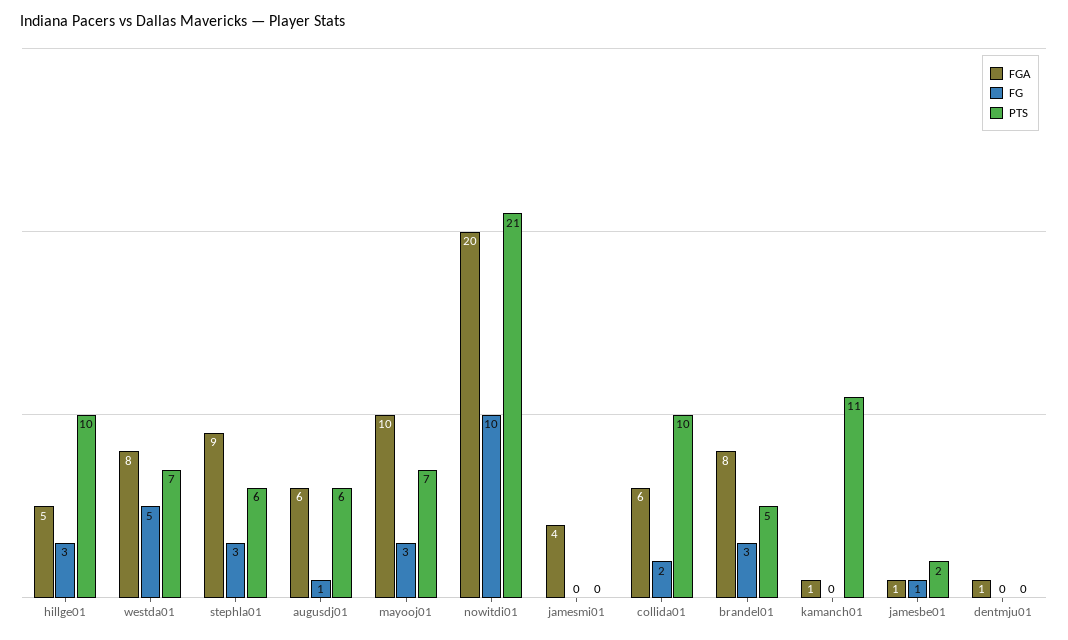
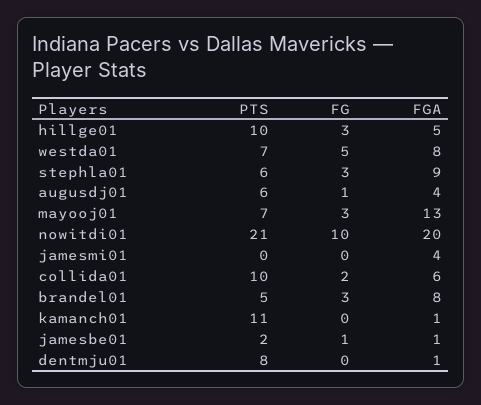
  {
    "FGA": {
      "hillge01": 5,
      "westda01": 8,
      "stephla01": 9,
-     "augusdj01": 6,
+     "augusdj01": 4,
-     "mayooj01": 10,
+     "mayooj01": 13,
      "nowitdi01": 20,
      "jamesmi01": 4,
      "collida01": 6,
      "brandel01": 8,
      "kamanch01": 1,
      "jamesbe01": 1,
      "dentmju01": 1
    },
    "FG": {
      "hillge01": 3,
      "westda01": 5,
      "stephla01": 3,
      "augusdj01": 1,
      "mayooj01": 3,
      "nowitdi01": 10,
      "jamesmi01": 0,
      "collida01": 2,
      "brandel01": 3,
      "kamanch01": 0,
      "jamesbe01": 1,
      "dentmju01": 0
    },
    "PTS": {
      "hillge01": 10,
      "westda01": 7,
      "stephla01": 6,
      "augusdj01": 6,
      "mayooj01": 7,
      "nowitdi01": 21,
      "jamesmi01": 0,
      "collida01": 10,
      "brandel01": 5,
      "kamanch01": 11,
      "jamesbe01": 2,
-     "dentmju01": 0
+     "dentmju01": 8
    }
  }

